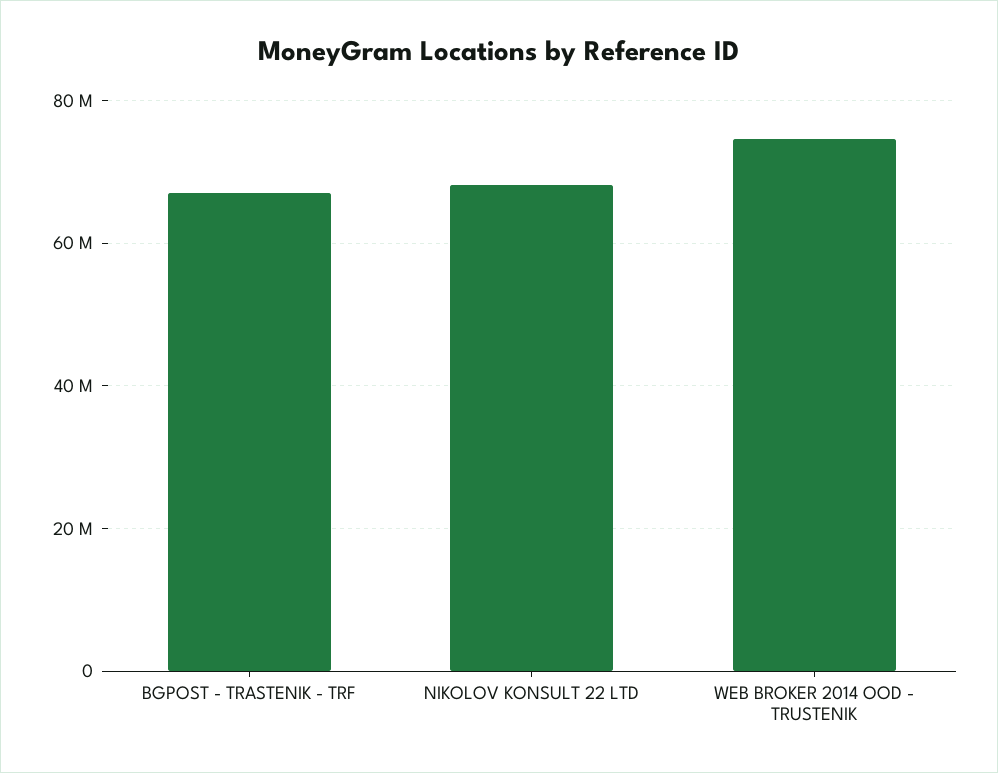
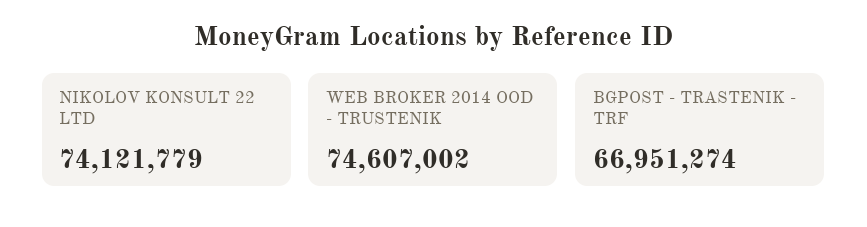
  {
    "BGPOST - TRASTENIK - TRF": 66951274,
-   "NIKOLOV KONSULT 22 LTD": 68000000,
+   "NIKOLOV KONSULT 22 LTD": 74121779,
    "WEB BROKER 2014 OOD - TRUSTENIK": 74607002
  }

